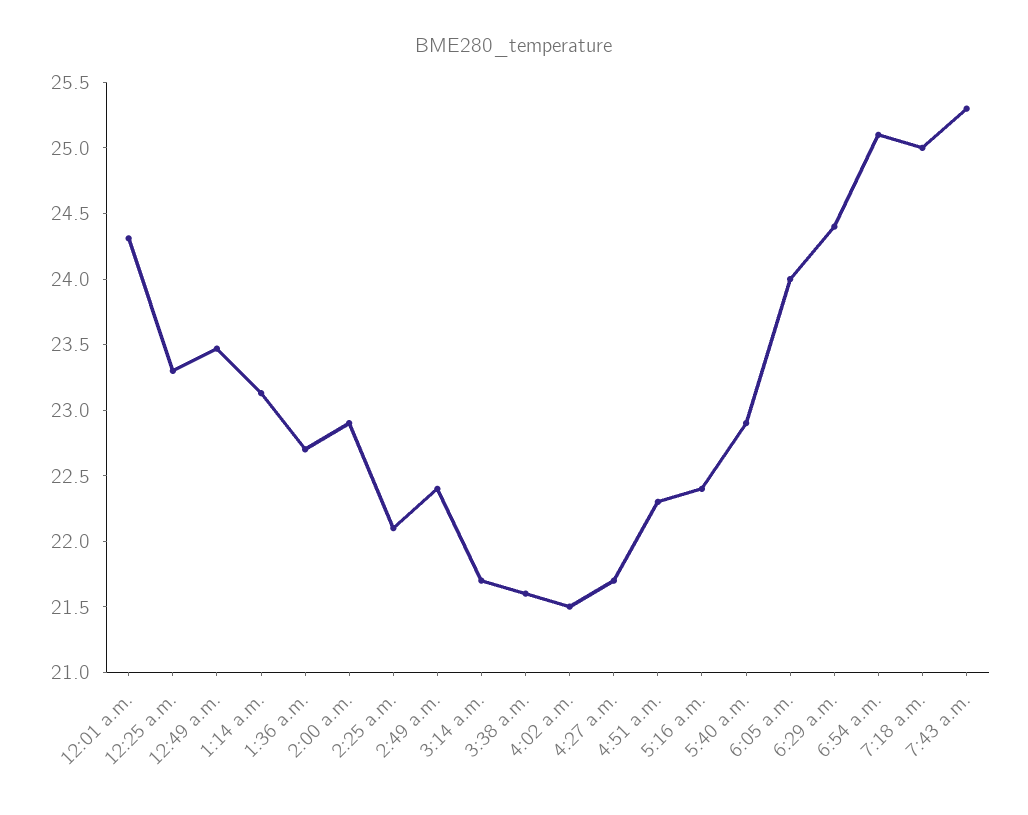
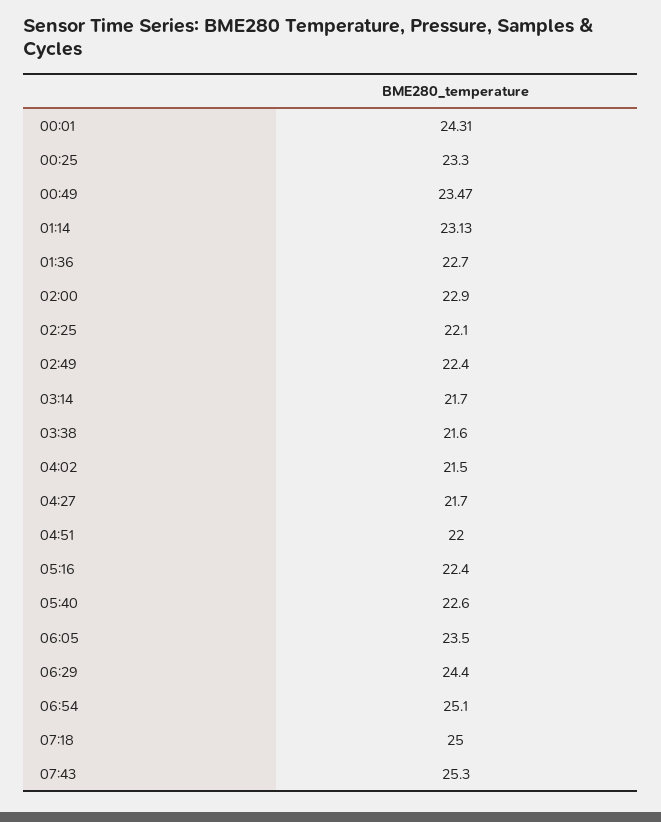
  {
    "12:01 a.m.": 24.31,
    "12:25 a.m.": 23.3,
    "12:49 a.m.": 23.47,
    "1:14 a.m.": 23.13,
    "1:36 a.m.": 22.7,
    "2:00 a.m.": 22.9,
    "2:25 a.m.": 22.1,
    "2:49 a.m.": 22.4,
    "3:14 a.m.": 21.7,
    "3:38 a.m.": 21.6,
    "4:02 a.m.": 21.5,
    "4:27 a.m.": 21.7,
-   "4:51 a.m.": 22.3,
+   "4:51 a.m.": 22,
    "5:16 a.m.": 22.4,
-   "5:40 a.m.": 22.9,
+   "5:40 a.m.": 22.6,
-   "6:05 a.m.": 24,
+   "6:05 a.m.": 23.5,
    "6:29 a.m.": 24.4,
    "6:54 a.m.": 25.1,
    "7:18 a.m.": 25,
    "7:43 a.m.": 25.3
  }

